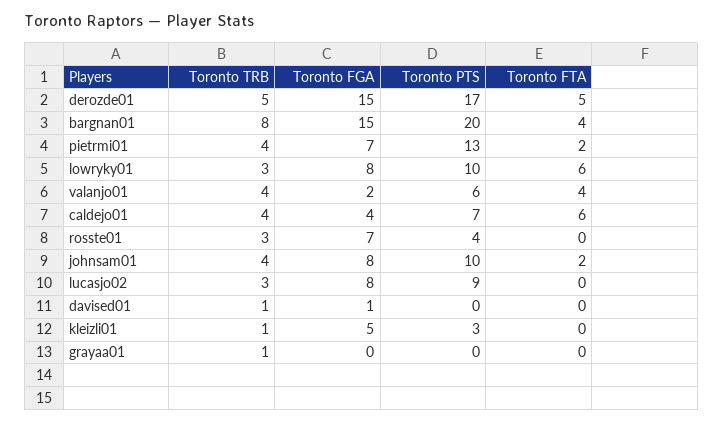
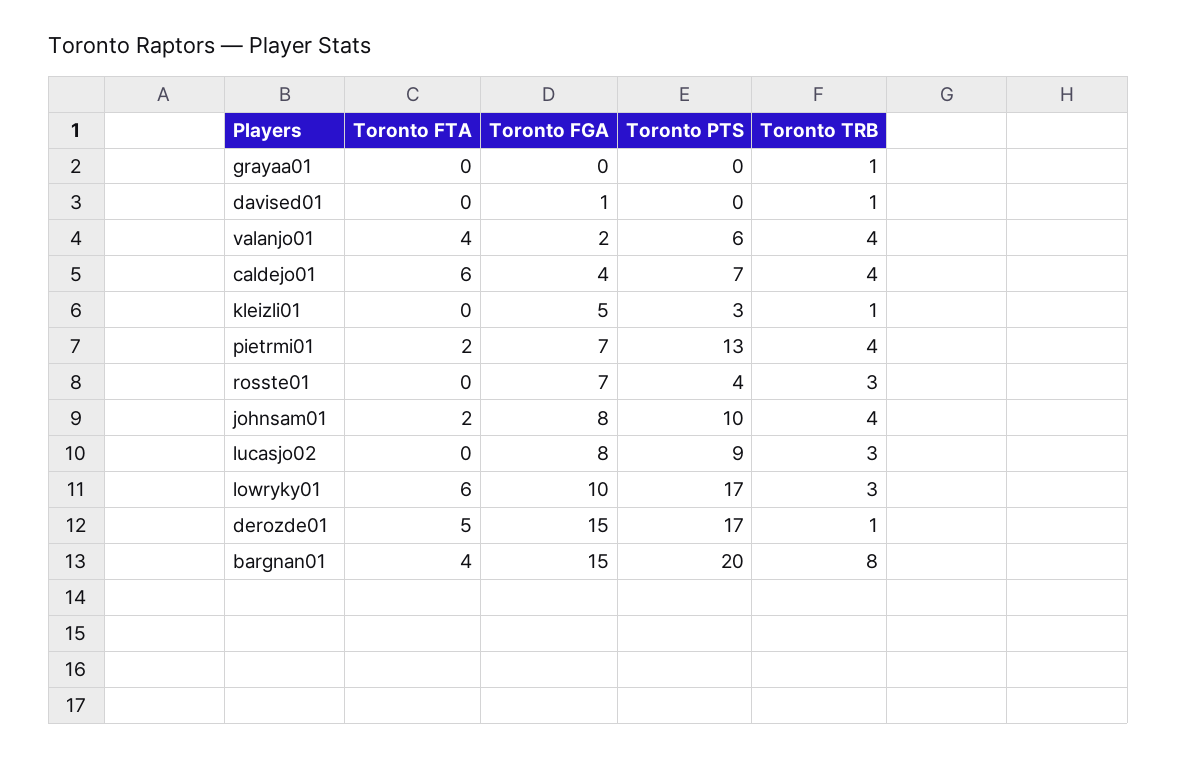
  {
    "Toronto TRB": {
-     "derozde01": 5,
+     "derozde01": 1,
      "bargnan01": 8,
      "pietrmi01": 4,
      "lowryky01": 3,
      "valanjo01": 4,
      "caldejo01": 4,
      "rosste01": 3,
      "johnsam01": 4,
      "lucasjo02": 3,
      "davised01": 1,
      "kleizli01": 1,
      "grayaa01": 1
    },
    "Toronto FGA": {
      "derozde01": 15,
      "bargnan01": 15,
      "pietrmi01": 7,
-     "lowryky01": 8,
+     "lowryky01": 10,
      "valanjo01": 2,
      "caldejo01": 4,
      "rosste01": 7,
      "johnsam01": 8,
      "lucasjo02": 8,
      "davised01": 1,
      "kleizli01": 5,
      "grayaa01": 0
    },
    "Toronto PTS": {
      "derozde01": 17,
      "bargnan01": 20,
      "pietrmi01": 13,
-     "lowryky01": 10,
+     "lowryky01": 17,
      "valanjo01": 6,
      "caldejo01": 7,
      "rosste01": 4,
      "johnsam01": 10,
      "lucasjo02": 9,
      "davised01": 0,
      "kleizli01": 3,
      "grayaa01": 0
    },
    "Toronto FTA": {
      "derozde01": 5,
      "bargnan01": 4,
      "pietrmi01": 2,
      "lowryky01": 6,
      "valanjo01": 4,
      "caldejo01": 6,
      "rosste01": 0,
      "johnsam01": 2,
      "lucasjo02": 0,
      "davised01": 0,
      "kleizli01": 0,
      "grayaa01": 0
    }
  }

